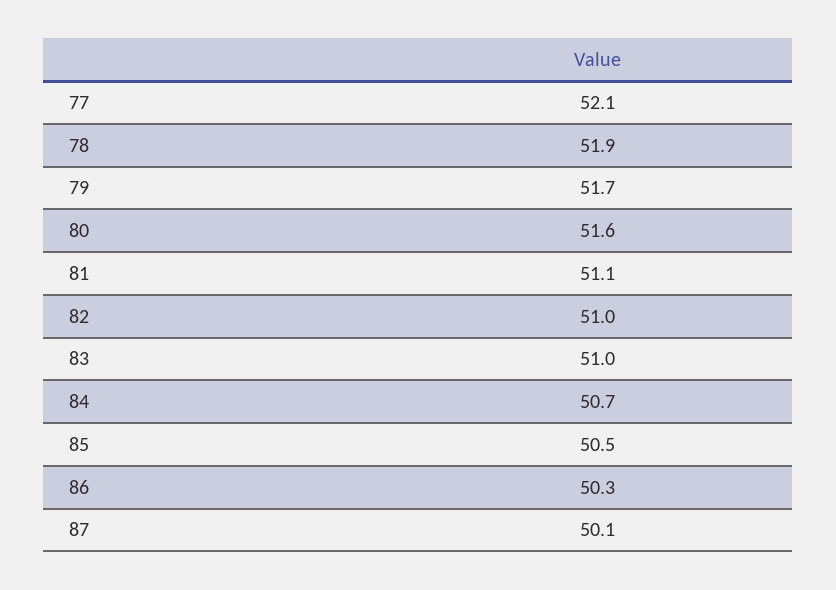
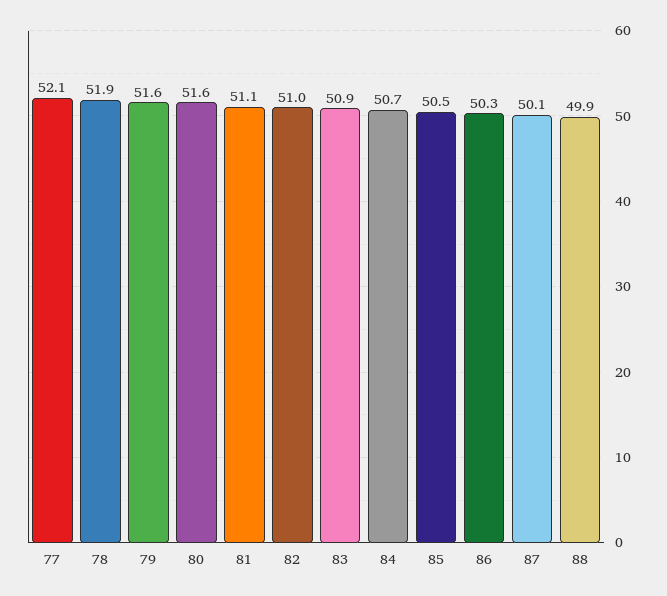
  {
    "77": 52.1,
    "78": 51.9,
-   "79": 51.7,
+   "79": 51.6,
    "80": 51.6,
    "81": 51.1,
    "82": 51,
-   "83": 51,
+   "83": 50.9,
    "84": 50.7,
    "85": 50.5,
    "86": 50.3,
-   "87": 50.1
+   "87": 50.1,
+   "88": 49.9
  }

